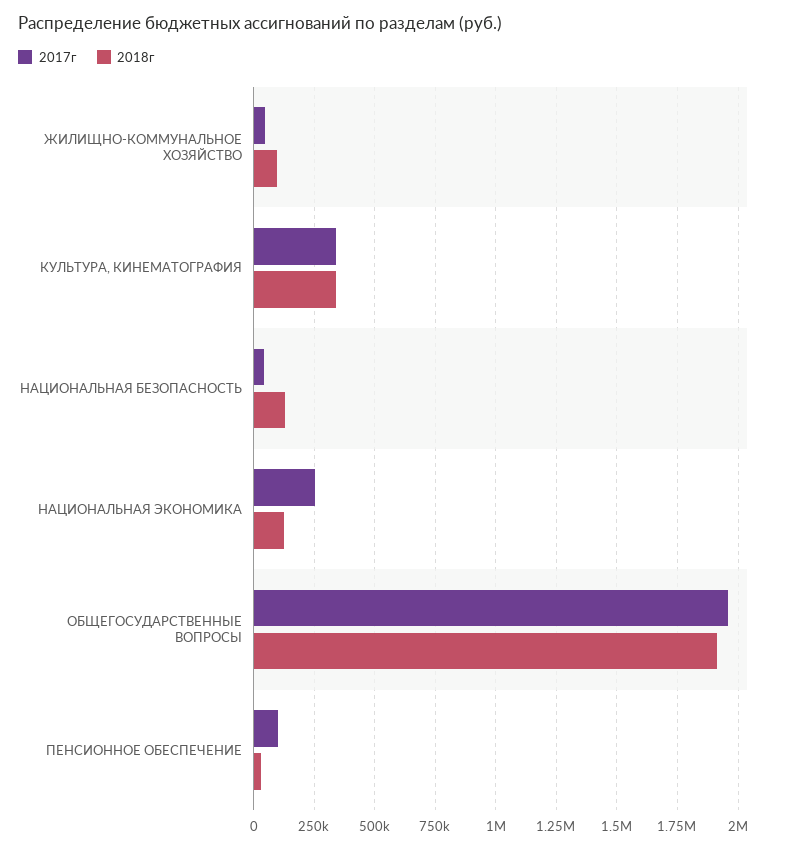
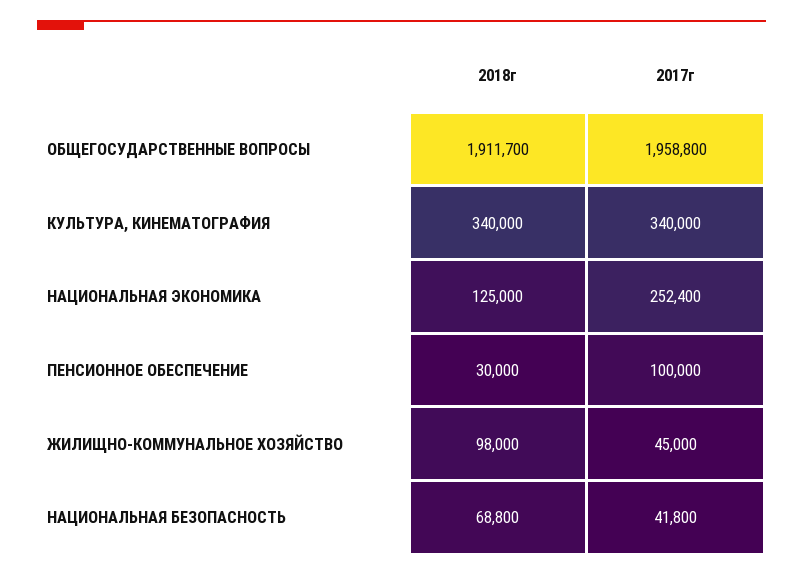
  {
    "2017г": {
      "ЖИЛИЩНО-КОММУНАЛЬНОЕ ХОЗЯЙСТВО": 45000,
      "КУЛЬТУРА, КИНЕМАТОГРАФИЯ": 340000,
      "НАЦИОНАЛЬНАЯ БЕЗОПАСНОСТЬ": 41800,
      "НАЦИОНАЛЬНАЯ ЭКОНОМИКА": 252400,
      "ОБЩЕГОСУДАРСТВЕННЫЕ ВОПРОСЫ": 1958800,
      "ПЕНСИОННОЕ ОБЕСПЕЧЕНИЕ": 100000
    },
    "2018г": {
      "ЖИЛИЩНО-КОММУНАЛЬНОЕ ХОЗЯЙСТВО": 98000,
      "КУЛЬТУРА, КИНЕМАТОГРАФИЯ": 340000,
-     "НАЦИОНАЛЬНАЯ БЕЗОПАСНОСТЬ": 125000,
+     "НАЦИОНАЛЬНАЯ БЕЗОПАСНОСТЬ": 68800,
      "НАЦИОНАЛЬНАЯ ЭКОНОМИКА": 125000,
      "ОБЩЕГОСУДАРСТВЕННЫЕ ВОПРОСЫ": 1911700,
      "ПЕНСИОННОЕ ОБЕСПЕЧЕНИЕ": 30000
    }
  }

